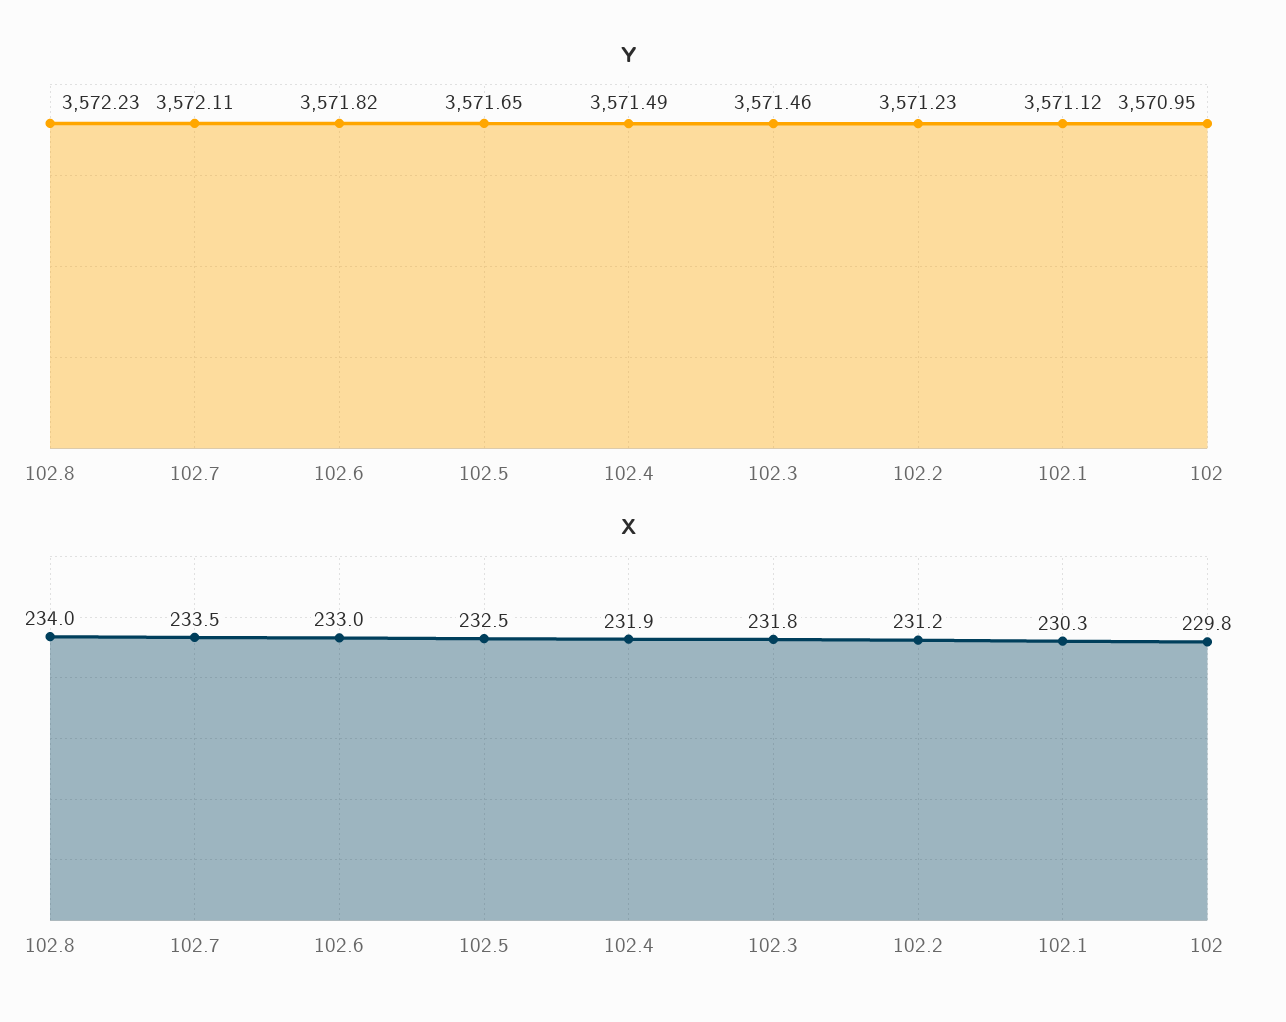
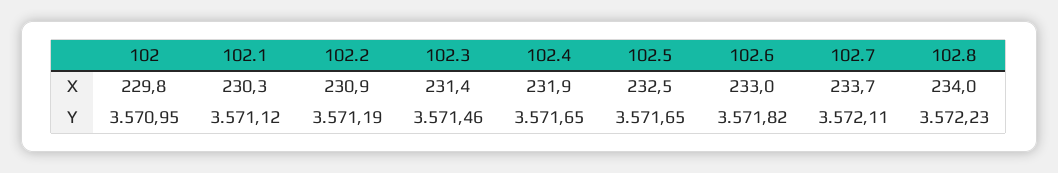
  {
    "Y": {
      "102.8": 3572.23,
      "102.7": 3572.11,
      "102.6": 3571.82,
      "102.5": 3571.65,
-     "102.4": 3571.49,
+     "102.4": 3571.65,
      "102.3": 3571.46,
-     "102.2": 3571.23,
+     "102.2": 3571.19,
      "102.1": 3571.12,
      "102": 3570.95
    },
    "X": {
      "102.8": 234,
-     "102.7": 233.5,
+     "102.7": 233.7,
      "102.6": 233,
      "102.5": 232.5,
      "102.4": 231.9,
-     "102.3": 231.8,
+     "102.3": 231.4,
-     "102.2": 231.2,
+     "102.2": 230.9,
      "102.1": 230.3,
      "102": 229.8
    }
  }

